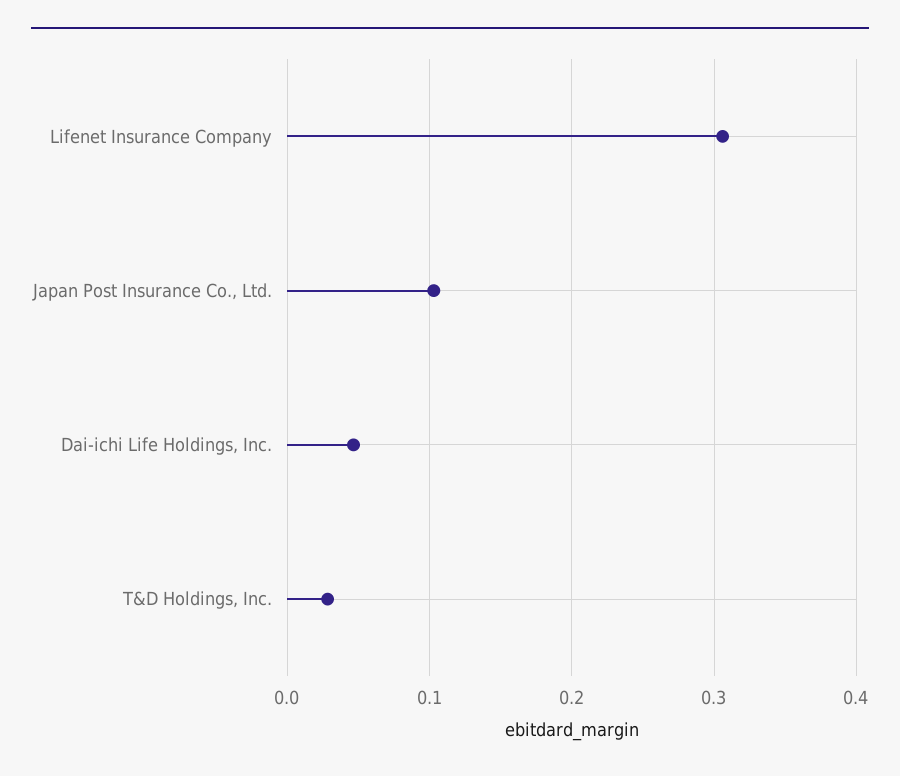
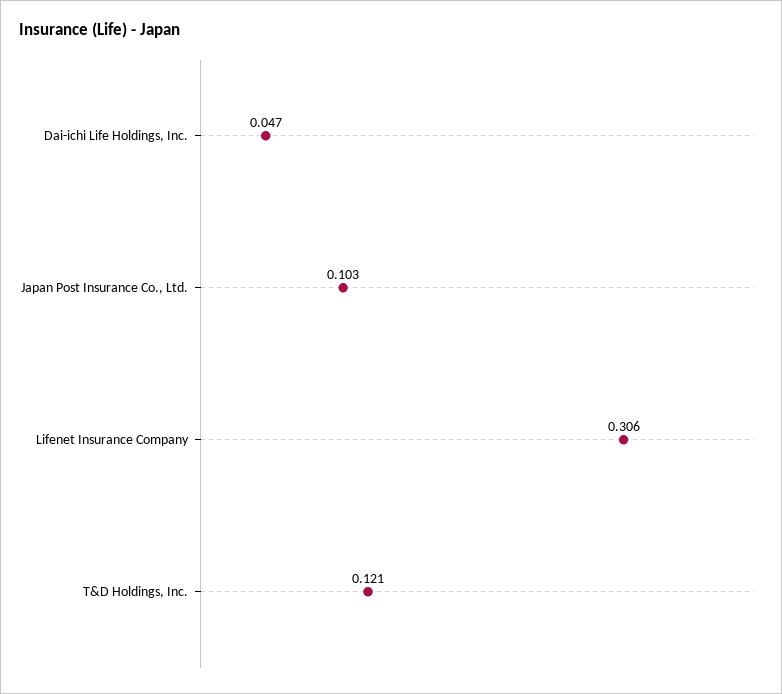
  {
    "Lifenet Insurance Company": 0.306,
    "Japan Post Insurance Co., Ltd.": 0.103,
    "Dai-ichi Life Holdings, Inc.": 0.047,
-   "T&D Holdings, Inc.": 0.03
+   "T&D Holdings, Inc.": 0.121
  }

